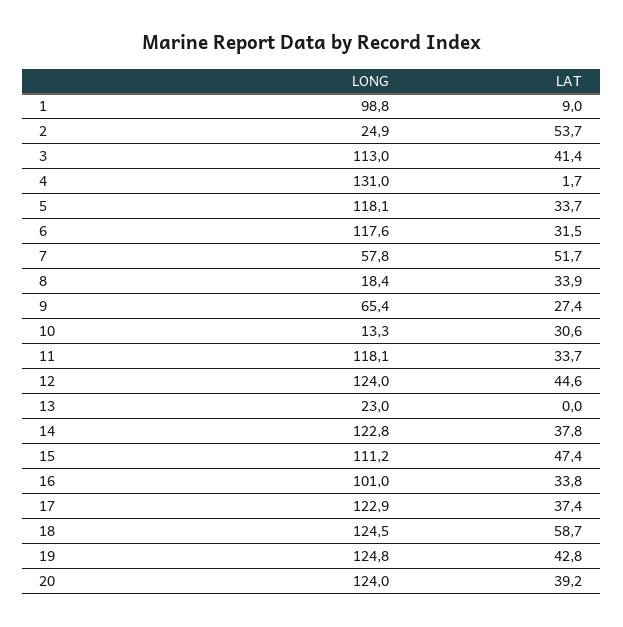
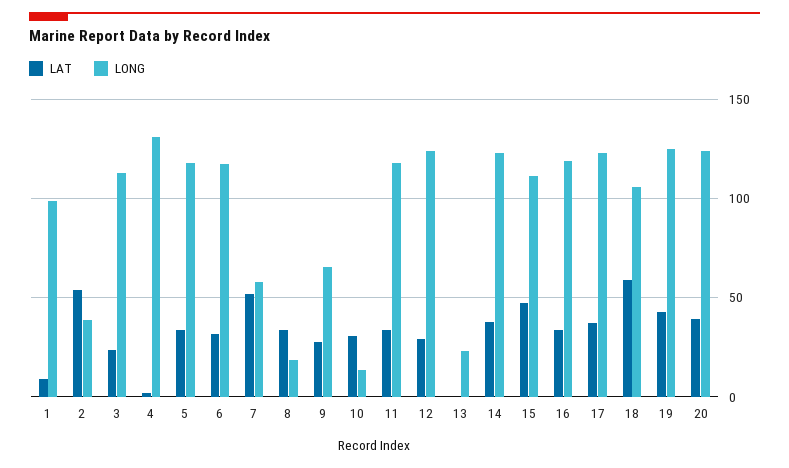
  {
    "LONG": {
      "1": 98.8,
-     "2": 24.9,
+     "2": 40,
      "3": 113,
      "4": 131,
      "5": 118.1,
      "6": 117.6,
      "7": 57.8,
      "8": 18.4,
      "9": 65.4,
      "10": 13.3,
      "11": 118.1,
      "12": 124,
      "13": 23,
      "14": 122.8,
      "15": 111.2,
-     "16": 101,
+     "16": 120,
      "17": 122.9,
-     "18": 124.5,
+     "18": 105,
      "19": 124.8,
      "20": 124
    },
    "LAT": {
      "1": 9,
      "2": 53.7,
-     "3": 41.4,
+     "3": 25,
      "4": 1.7,
      "5": 33.7,
      "6": 31.5,
      "7": 51.7,
      "8": 33.9,
      "9": 27.4,
      "10": 30.6,
      "11": 33.7,
-     "12": 44.6,
+     "12": 30,
      "13": 0,
      "14": 37.8,
      "15": 47.4,
      "16": 33.8,
      "17": 37.4,
      "18": 58.7,
      "19": 42.8,
      "20": 39.2
    }
  }

